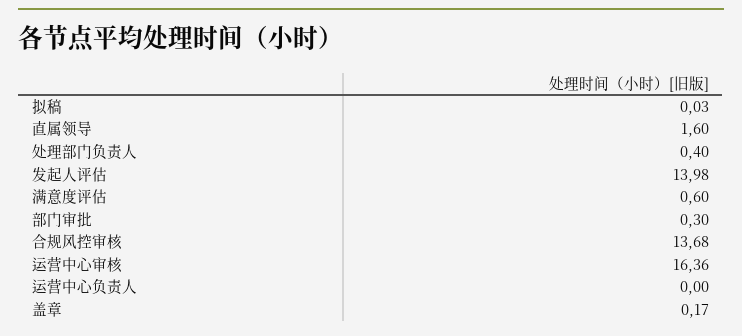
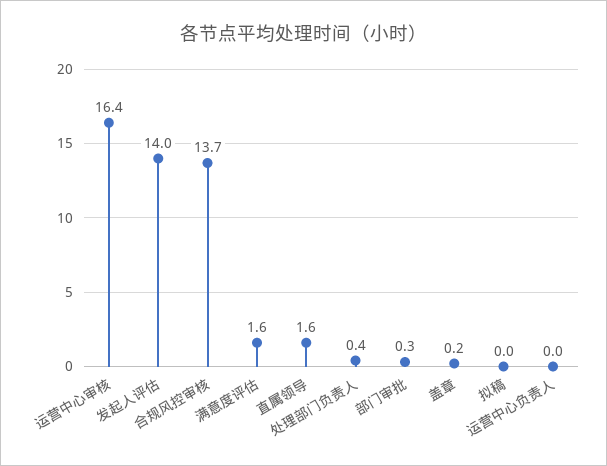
  {
    "拟稿": 0.03,
    "直属领导": 1.6,
    "处理部门负责人": 0.4,
    "发起人评估": 13.98,
-   "满意度评估": 0.6,
+   "满意度评估": 1.6,
    "部门审批": 0.3,
    "合规风控审核": 13.68,
    "运营中心审核": 16.36,
    "运营中心负责人": 0,
    "盖章": 0.17
  }

